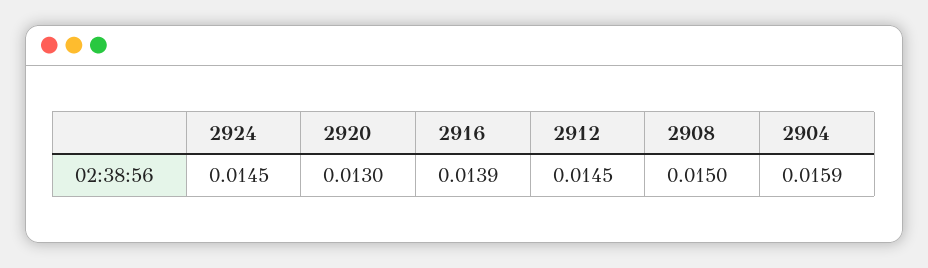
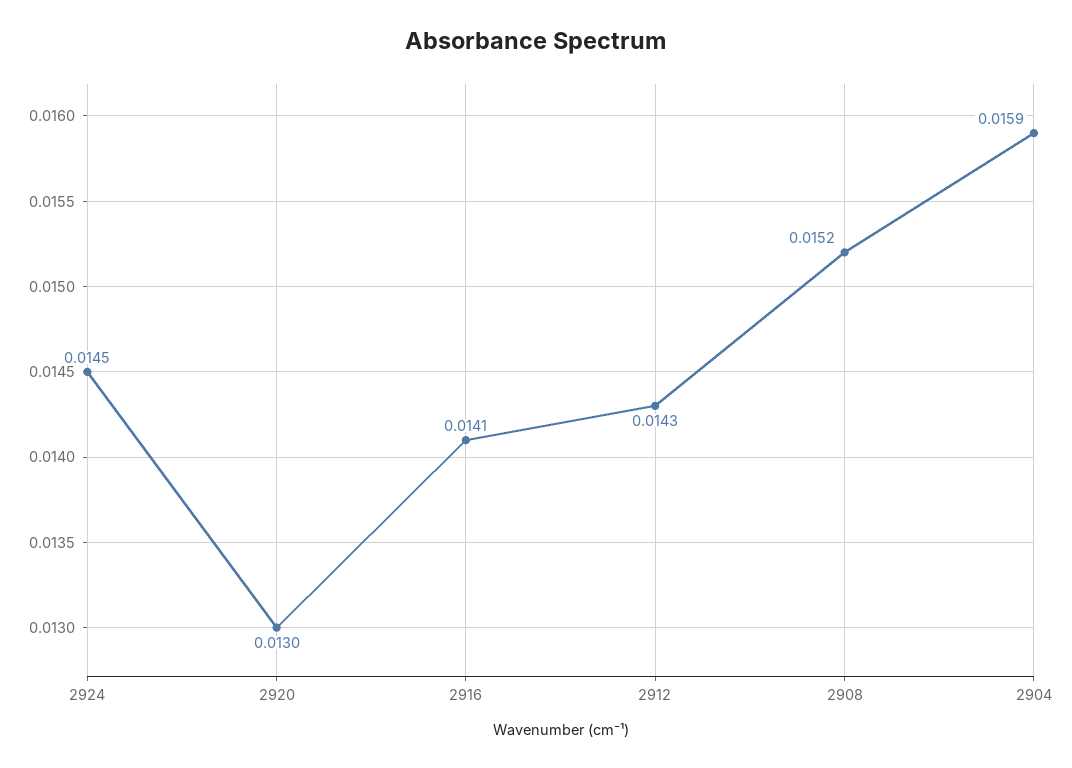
  {
    "2924": 0.0145,
    "2920": 0.013,
-   "2916": 0.0139,
+   "2916": 0.0141,
-   "2912": 0.0145,
+   "2912": 0.0143,
-   "2908": 0.015,
+   "2908": 0.0152,
    "2904": 0.0159
  }

